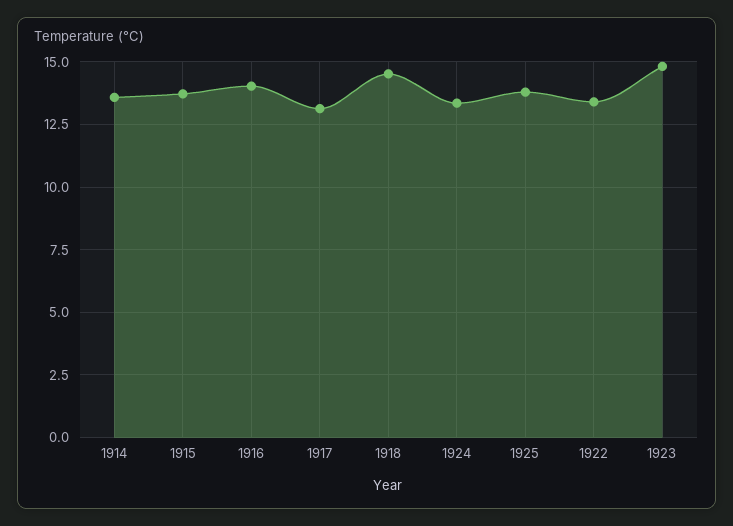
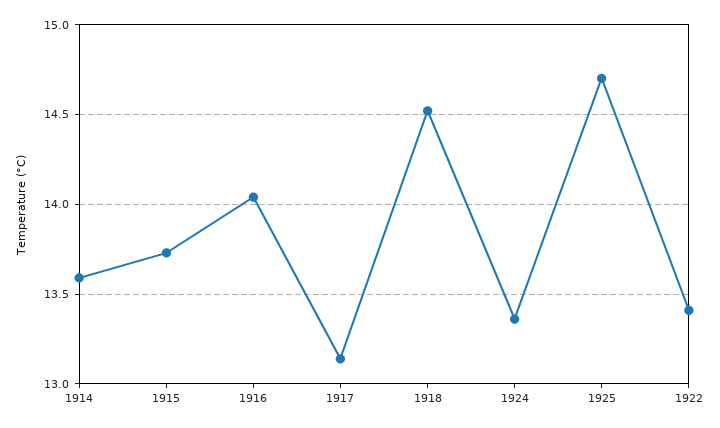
  {
    "1914": 13.6,
    "1915": 13.75,
    "1916": 14.05,
    "1917": 13.15,
    "1918": 14.5,
    "1924": 13.35,
-   "1925": 13.75,
+   "1925": 14.7,
-   "1922": 13.4,
+   "1922": 13.4
-   "1923": 14.75
  }

